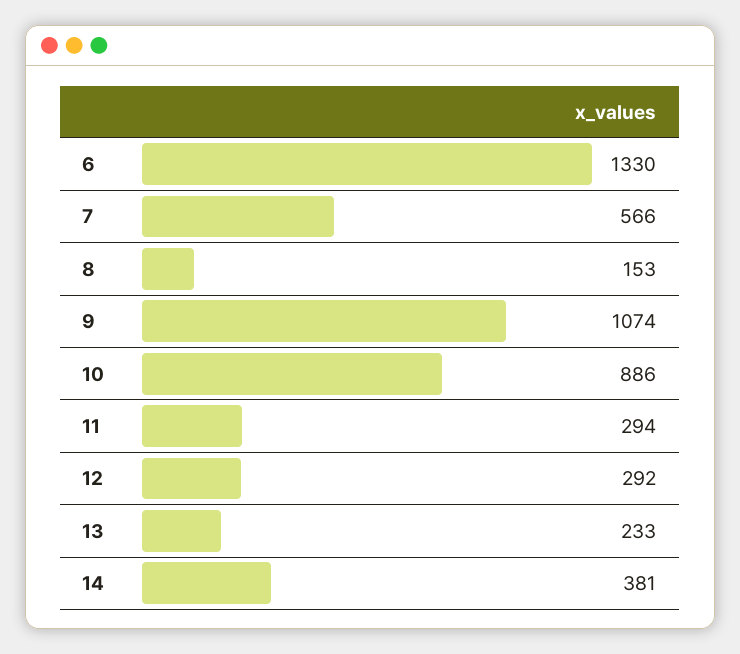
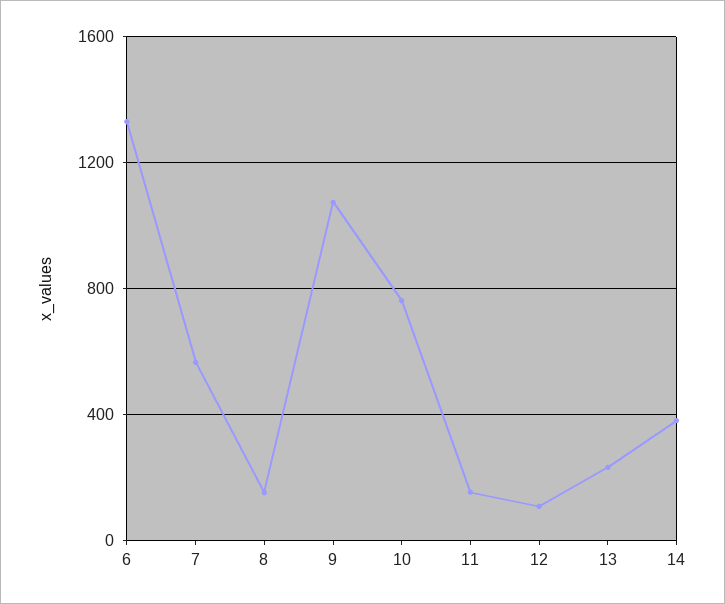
  {
    "6": 1330,
    "7": 566,
    "8": 153,
    "9": 1074,
-   "10": 886,
+   "10": 750,
-   "11": 294,
+   "11": 150,
-   "12": 292,
+   "12": 100,
    "13": 233,
    "14": 381
  }

